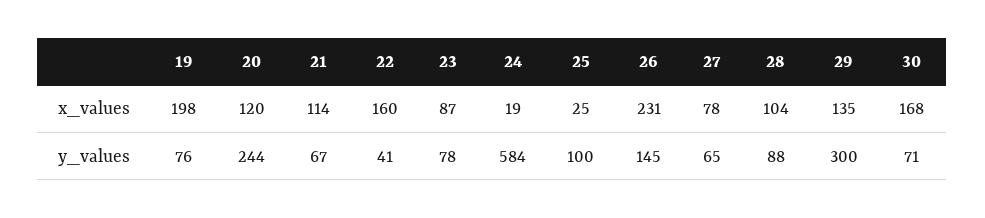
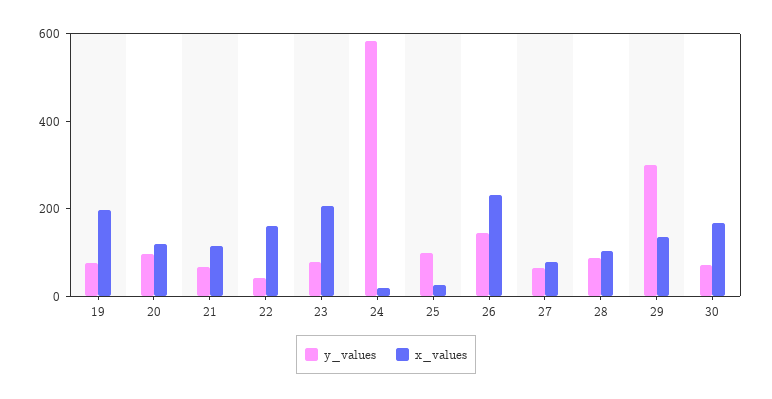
  {
    "x_values": {
      "19": 198,
      "20": 120,
      "21": 114,
      "22": 160,
-     "23": 87,
+     "23": 200,
      "24": 19,
      "25": 25,
      "26": 231,
      "27": 78,
      "28": 104,
      "29": 135,
      "30": 168
    },
    "y_values": {
      "19": 76,
-     "20": 244,
+     "20": 100,
      "21": 67,
      "22": 41,
      "23": 78,
      "24": 584,
      "25": 100,
      "26": 145,
      "27": 65,
      "28": 88,
      "29": 300,
      "30": 71
    }
  }

